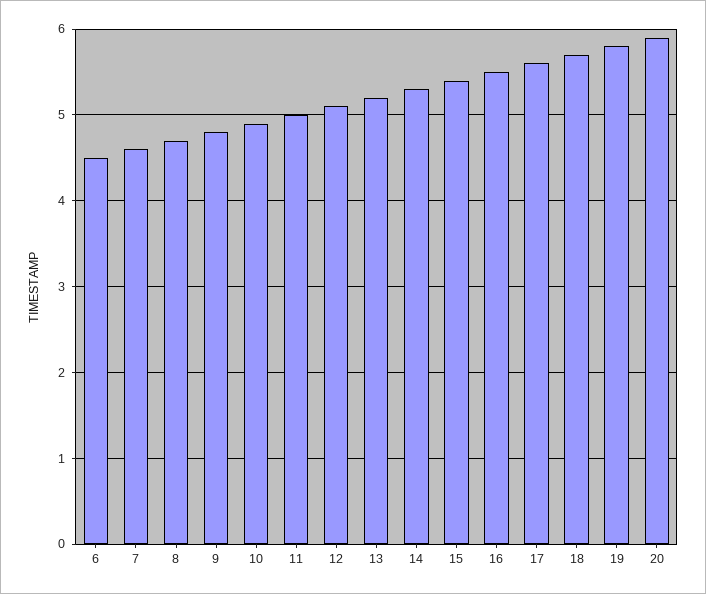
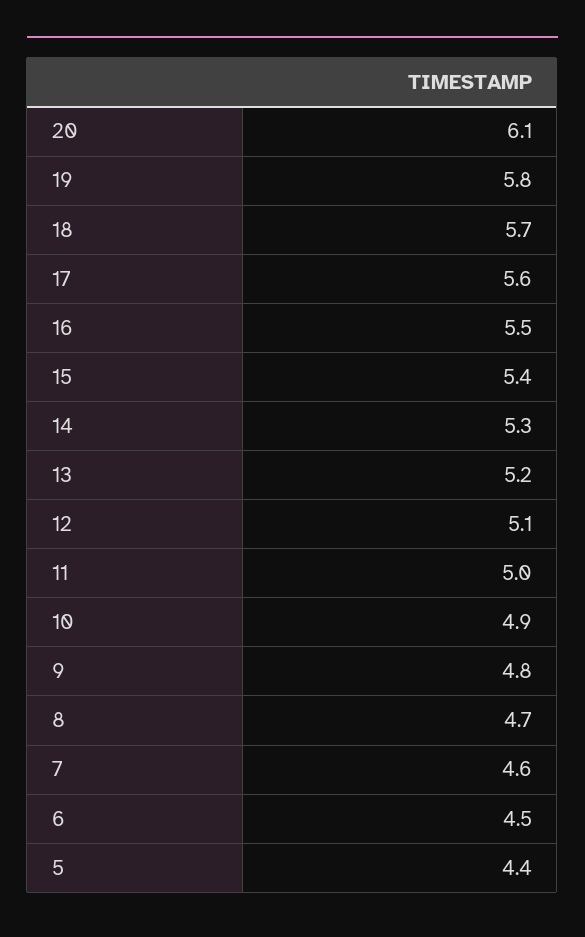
  {
    "6": 4.5,
    "7": 4.6,
    "8": 4.7,
    "9": 4.8,
    "10": 4.9,
    "11": 5,
    "12": 5.1,
    "13": 5.2,
    "14": 5.3,
    "15": 5.4,
    "16": 5.5,
    "17": 5.6,
    "18": 5.7,
    "19": 5.8,
-   "20": 5.9
+   "20": 6.1,
+   "5": 4.4
  }

